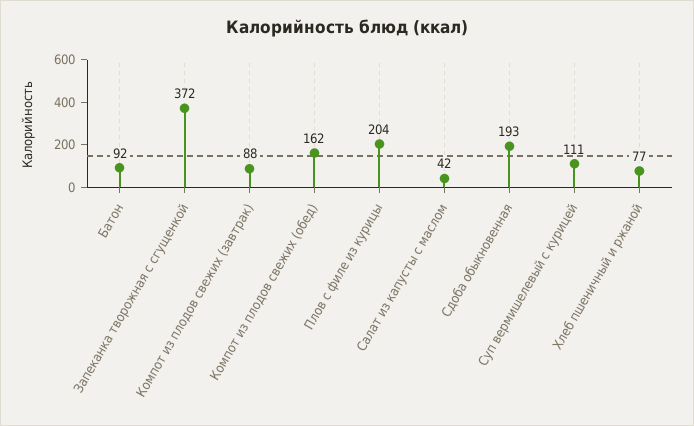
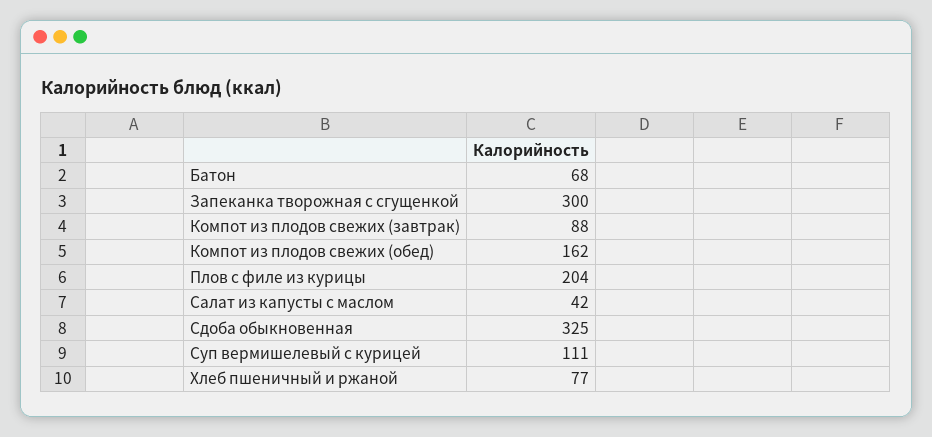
  {
-   "Батон": 92,
+   "Батон": 68,
-   "Запеканка творожная с сгущенкой": 372,
+   "Запеканка творожная с сгущенкой": 300,
    "Компот из плодов свежих (завтрак)": 88,
    "Компот из плодов свежих (обед)": 162,
    "Плов с филе из курицы": 204,
    "Салат из капусты с маслом": 42,
-   "Сдоба обыкновенная": 193,
+   "Сдоба обыкновенная": 325,
    "Суп вермишелевый с курицей": 111,
    "Хлеб пшеничный и ржаной": 77
  }

